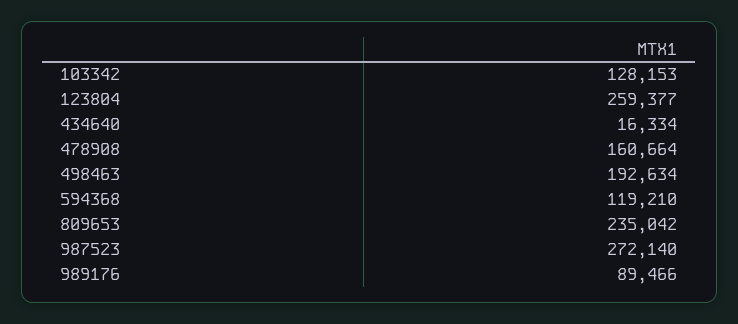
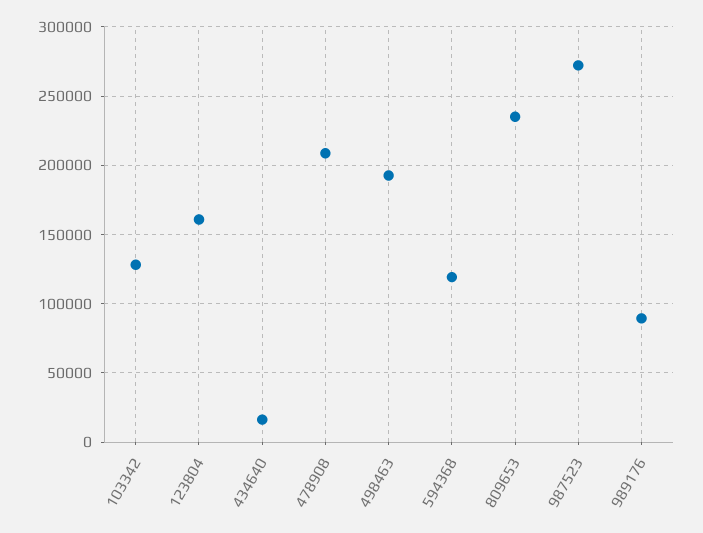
  {
    "103342": 128153,
-   "123804": 259377,
+   "123804": 160000,
    "434640": 16334,
-   "478908": 160664,
+   "478908": 210000,
    "498463": 192634,
    "594368": 119210,
    "809653": 235042,
    "987523": 272140,
    "989176": 89466
  }

